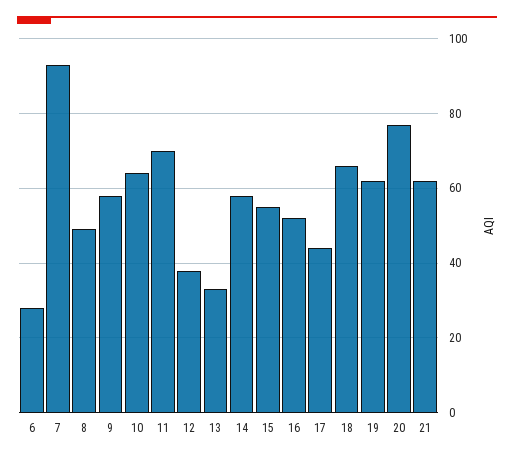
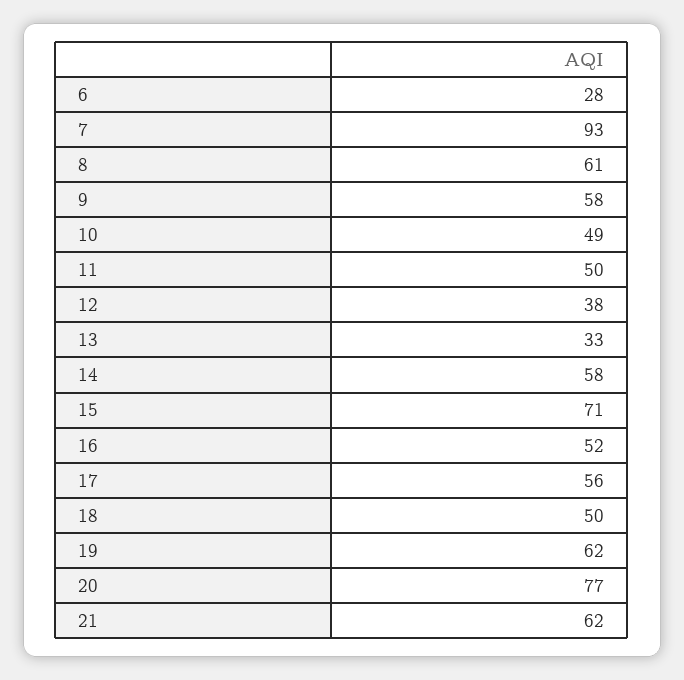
  {
    "6": 28,
    "7": 93,
-   "8": 50,
+   "8": 61,
    "9": 58,
-   "10": 65,
+   "10": 49,
-   "11": 70,
+   "11": 50,
    "12": 38,
    "13": 33,
    "14": 58,
-   "15": 55,
+   "15": 71,
    "16": 52,
-   "17": 45,
+   "17": 56,
-   "18": 65,
+   "18": 50,
    "19": 62,
    "20": 77,
    "21": 62
  }

